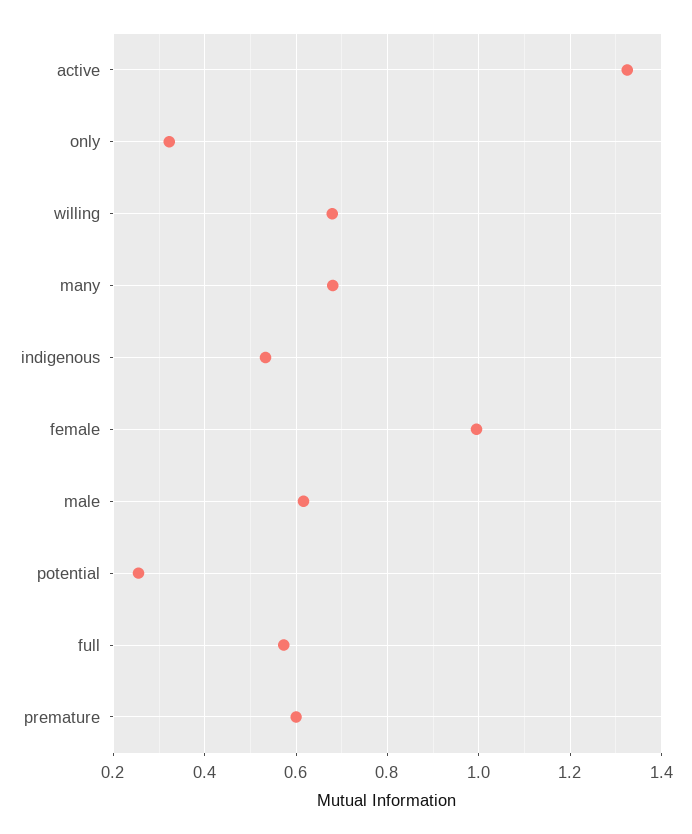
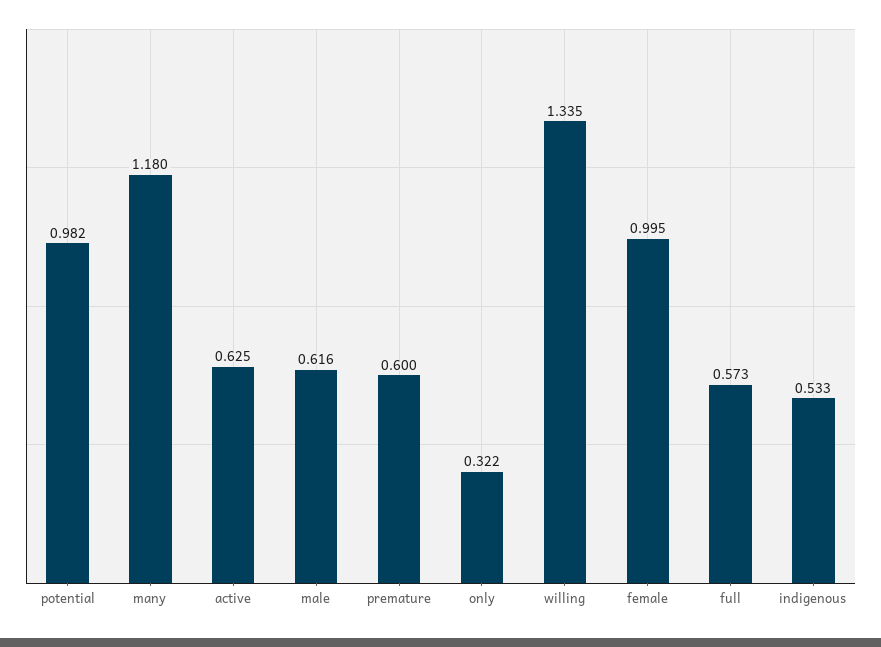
  {
-   "active": 1.32,
+   "active": 0.625,
    "only": 0.322,
-   "willing": 0.68,
+   "willing": 1.335,
-   "many": 0.68,
+   "many": 1.18,
    "indigenous": 0.533,
    "female": 0.995,
    "male": 0.616,
-   "potential": 0.26,
+   "potential": 0.982,
    "full": 0.573,
    "premature": 0.6
  }

